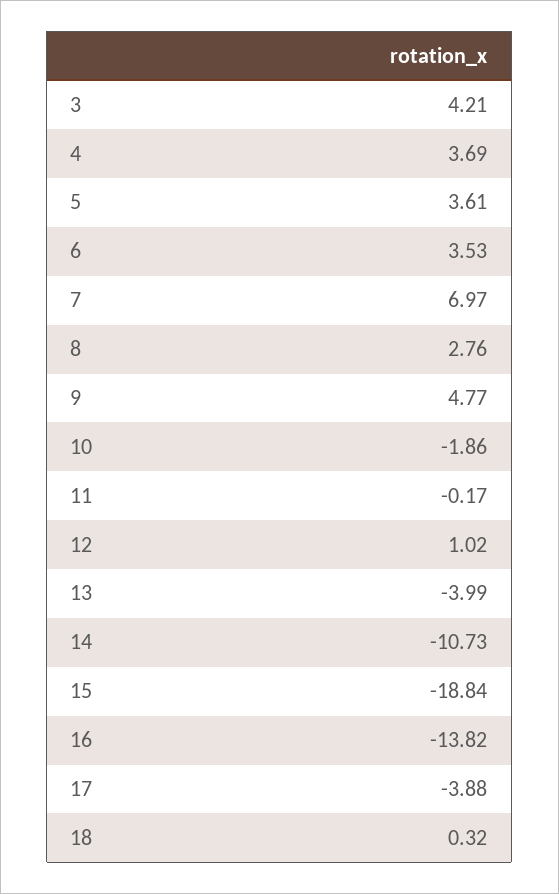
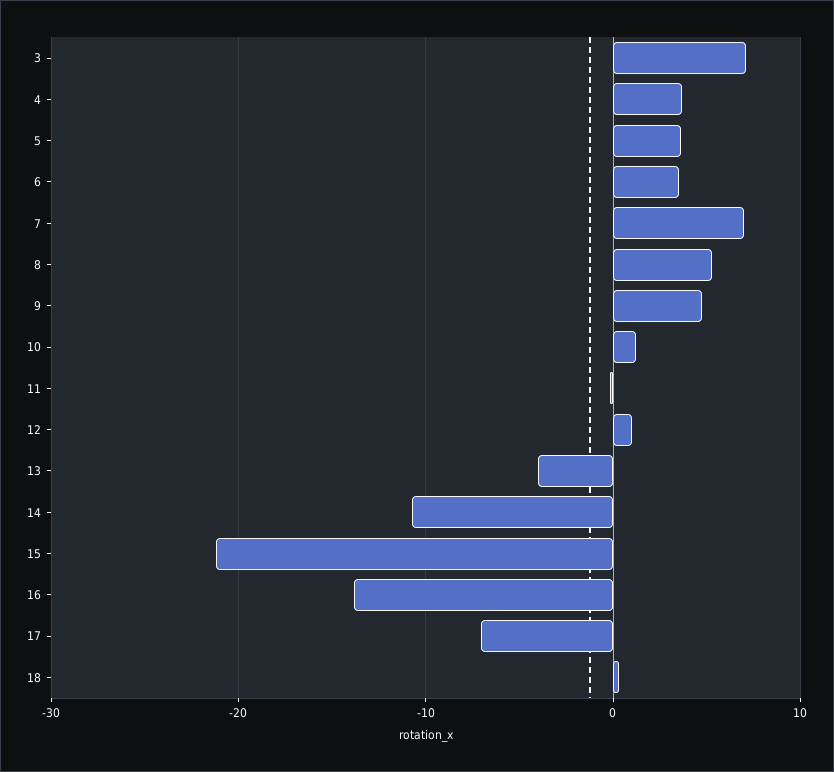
  {
-   "3": 4.21,
+   "3": 7,
    "4": 3.69,
    "5": 3.61,
    "6": 3.53,
    "7": 6.97,
-   "8": 2.76,
+   "8": 5,
    "9": 4.77,
-   "10": -1.86,
+   "10": 1,
    "11": -0.17,
    "12": 1.02,
    "13": -3.99,
    "14": -10.73,
-   "15": -18.84,
+   "15": -21,
    "16": -13.82,
-   "17": -3.88,
+   "17": -7,
    "18": 0.32
  }

